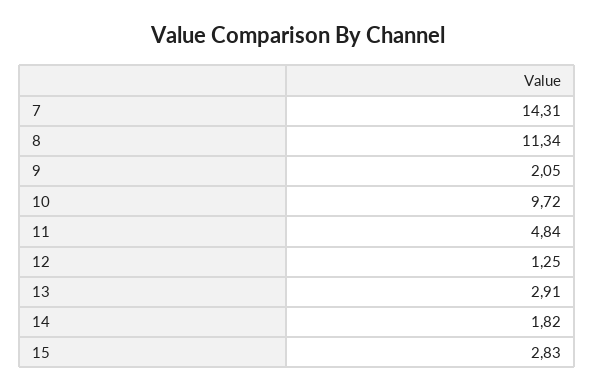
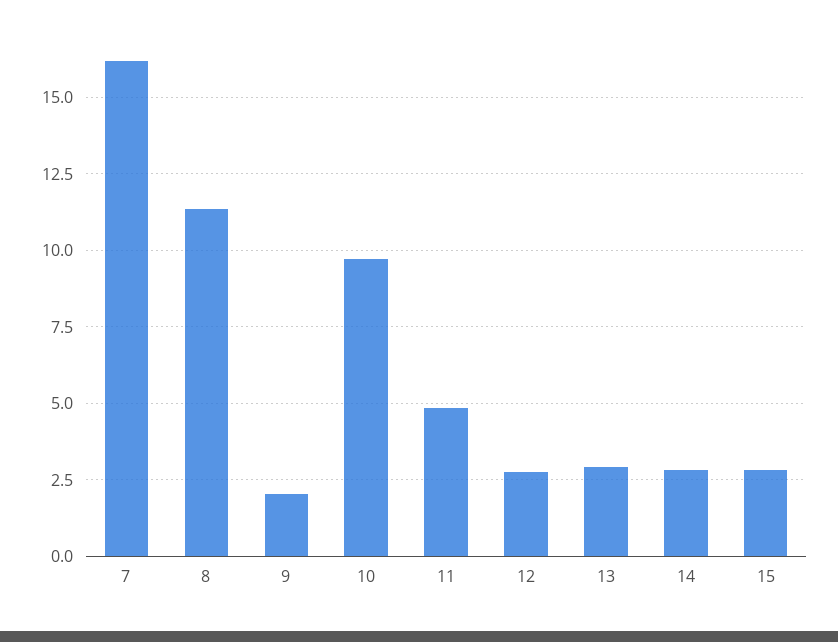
  {
-   "7": 14.31,
+   "7": 16.25,
    "8": 11.34,
    "9": 2.05,
    "10": 9.72,
    "11": 4.84,
-   "12": 1.25,
+   "12": 2.75,
    "13": 2.91,
-   "14": 1.82,
+   "14": 2.75,
    "15": 2.83
  }

